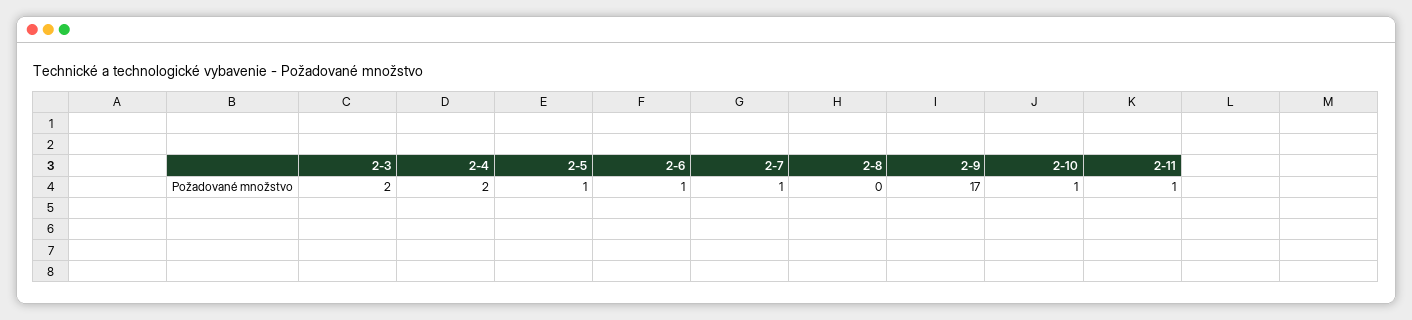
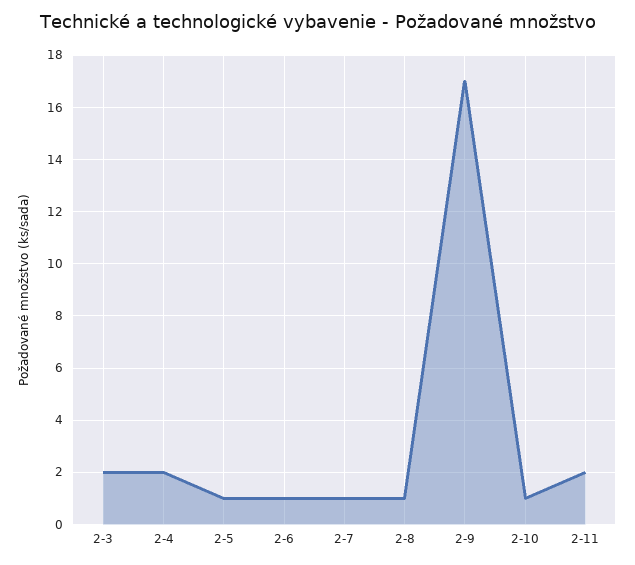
  {
    "2-3": 2,
    "2-4": 2,
    "2-5": 1,
    "2-6": 1,
    "2-7": 1,
-   "2-8": 0,
+   "2-8": 1,
    "2-9": 17,
    "2-10": 1,
-   "2-11": 1
+   "2-11": 2
  }

